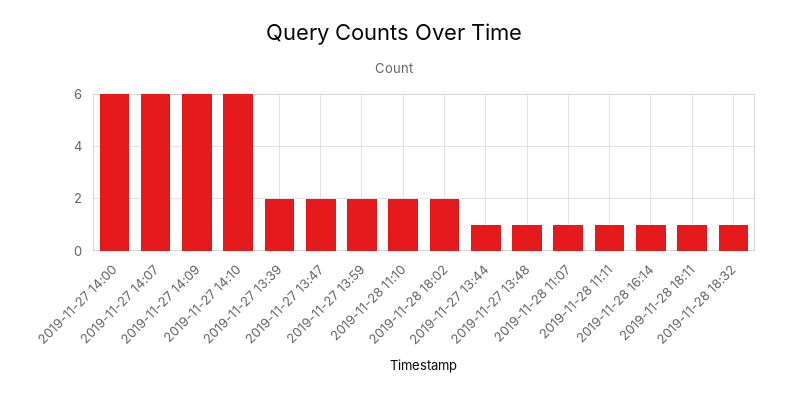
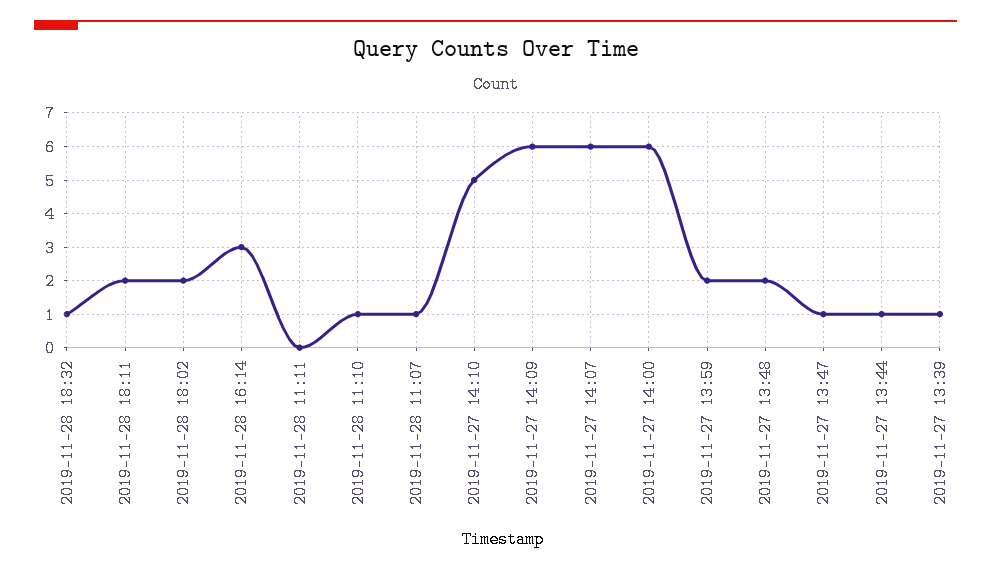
  {
    "2019-11-27 14:00": 6,
    "2019-11-27 14:07": 6,
    "2019-11-27 14:09": 6,
-   "2019-11-27 14:10": 6,
+   "2019-11-27 14:10": 5,
-   "2019-11-27 13:39": 2,
+   "2019-11-27 13:39": 1,
-   "2019-11-27 13:47": 2,
+   "2019-11-27 13:47": 1,
    "2019-11-27 13:59": 2,
-   "2019-11-28 11:10": 2,
+   "2019-11-28 11:10": 1,
    "2019-11-28 18:02": 2,
    "2019-11-27 13:44": 1,
-   "2019-11-27 13:48": 1,
+   "2019-11-27 13:48": 2,
    "2019-11-28 11:07": 1,
-   "2019-11-28 11:11": 1,
+   "2019-11-28 11:11": 0,
-   "2019-11-28 16:14": 1,
+   "2019-11-28 16:14": 3,
-   "2019-11-28 18:11": 1,
+   "2019-11-28 18:11": 2,
    "2019-11-28 18:32": 1
  }

